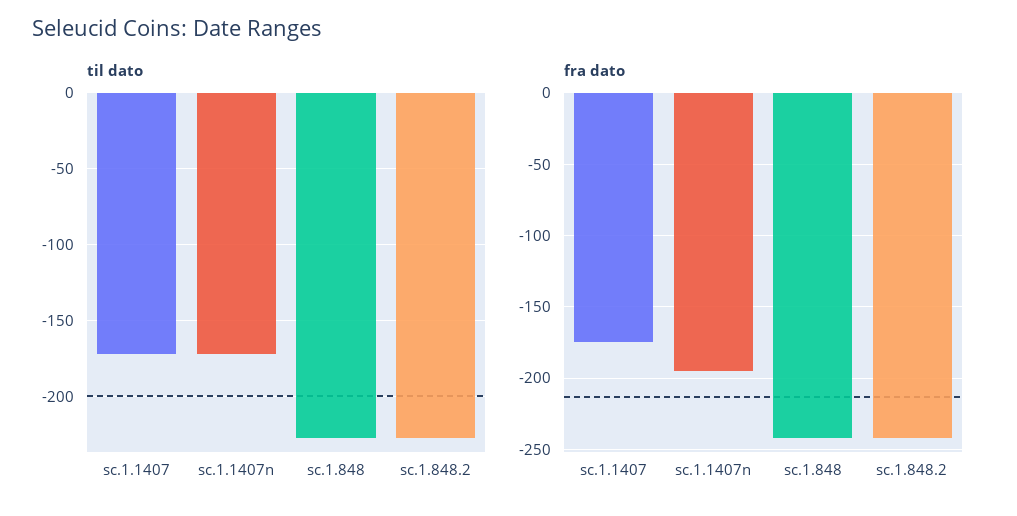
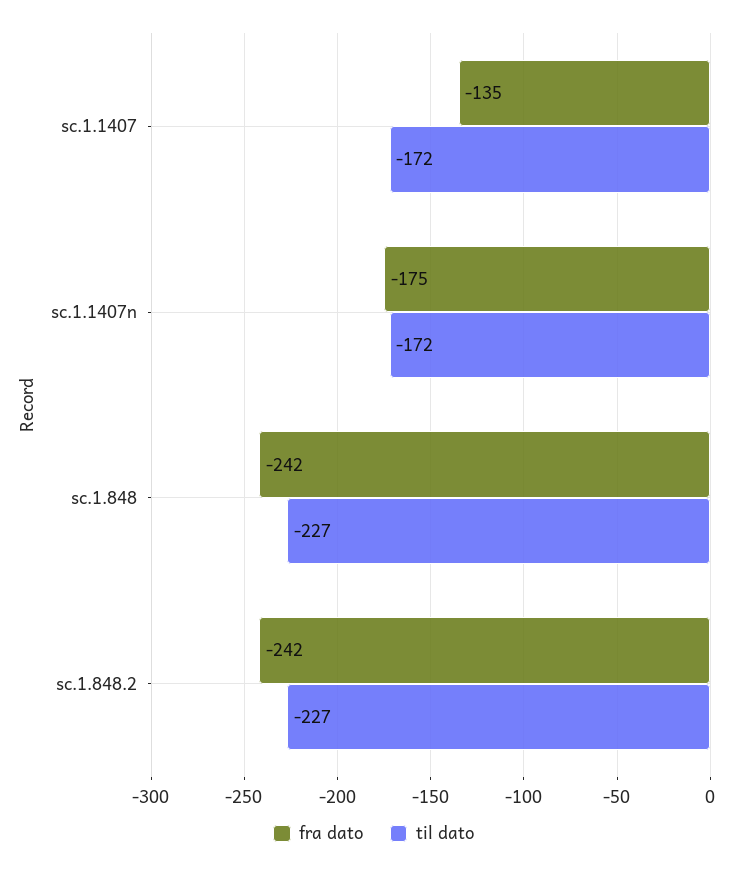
  {
    "til dato": {
      "sc.1.1407": -172,
      "sc.1.1407n": -172,
      "sc.1.848": -227,
      "sc.1.848.2": -227
    },
    "fra dato": {
-     "sc.1.1407": -175,
+     "sc.1.1407": -135,
-     "sc.1.1407n": -195,
+     "sc.1.1407n": -175,
      "sc.1.848": -242,
      "sc.1.848.2": -242
    }
  }

